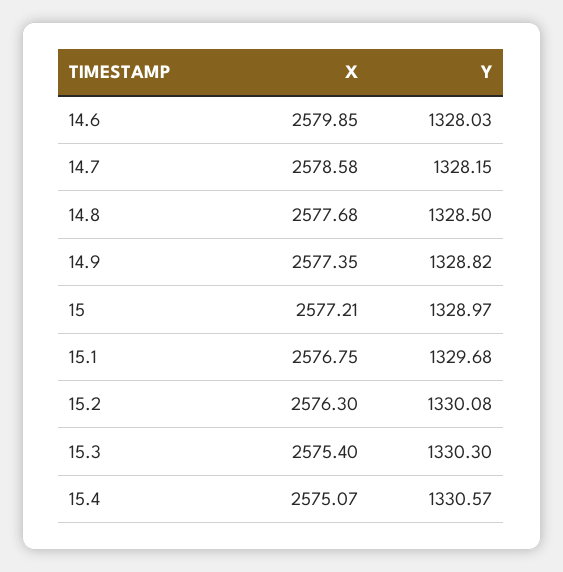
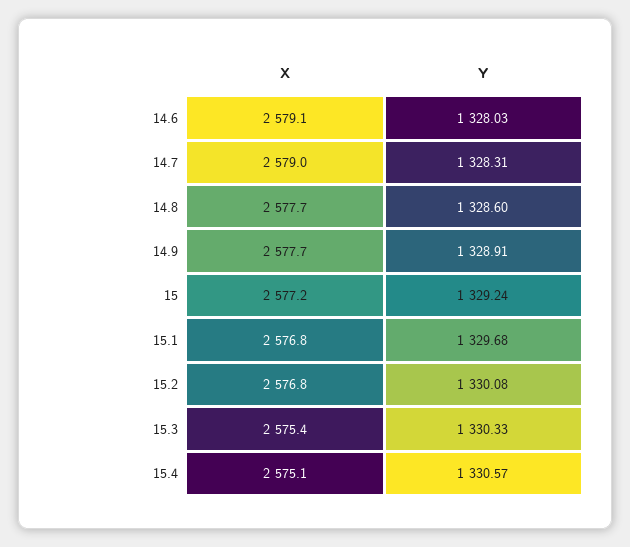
  {
    "X": {
-     "14.6": 2579.85,
+     "14.6": 2579.1,
-     "14.7": 2578.58,
+     "14.7": 2579,
      "14.8": 2577.68,
-     "14.9": 2577.35,
+     "14.9": 2577.7,
      "15": 2577.21,
      "15.1": 2576.75,
-     "15.2": 2576.3,
+     "15.2": 2576.8,
      "15.3": 2575.4,
      "15.4": 2575.07
    },
    "Y": {
      "14.6": 1328.03,
-     "14.7": 1328.15,
+     "14.7": 1328.31,
-     "14.8": 1328.5,
+     "14.8": 1328.6,
-     "14.9": 1328.82,
+     "14.9": 1328.91,
-     "15": 1328.97,
+     "15": 1329.24,
      "15.1": 1329.68,
      "15.2": 1330.08,
-     "15.3": 1330.3,
+     "15.3": 1330.33,
      "15.4": 1330.57
    }
  }

